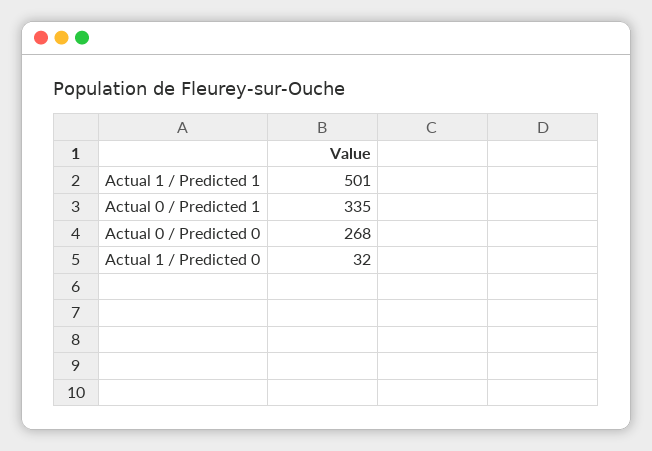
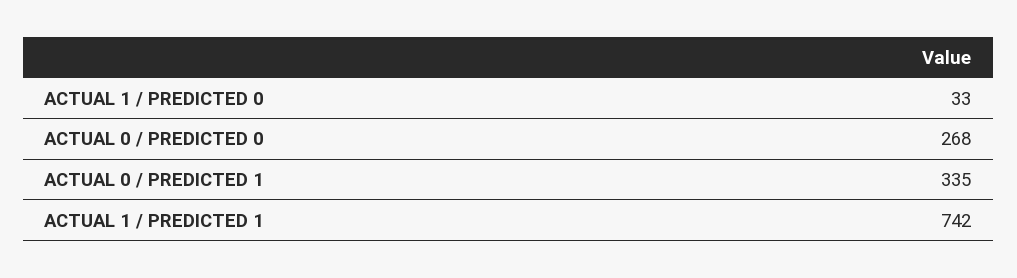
  {
-   "Actual 1 / Predicted 1": 501,
+   "Actual 1 / Predicted 1": 742,
    "Actual 0 / Predicted 1": 335,
    "Actual 0 / Predicted 0": 268,
-   "Actual 1 / Predicted 0": 32
+   "Actual 1 / Predicted 0": 33
  }

